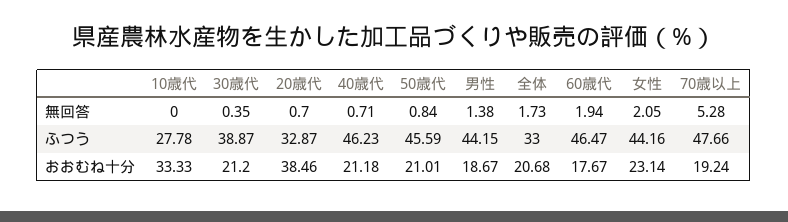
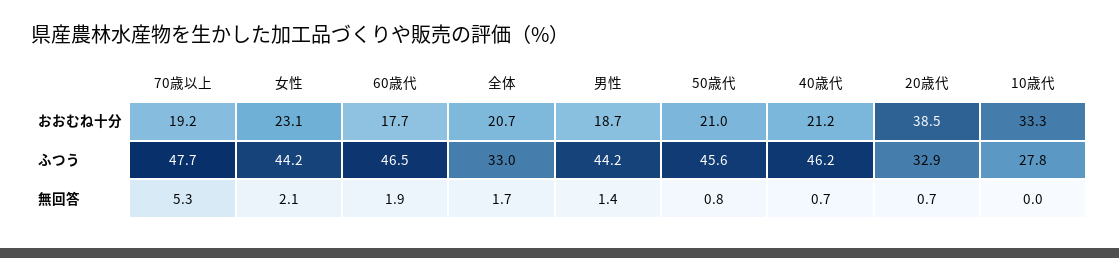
  {
    "10歳代": {
      "無回答": 0,
      "ふつう": 27.78,
      "おおむね十分": 33.33
    },
-   "30歳代": {
-     "無回答": 0.35,
-     "ふつう": 38.87,
-     "おおむね十分": 21.2
-   },
    "20歳代": {
      "無回答": 0.7,
      "ふつう": 32.87,
      "おおむね十分": 38.46
    },
    "40歳代": {
      "無回答": 0.71,
      "ふつう": 46.23,
      "おおむね十分": 21.18
    },
    "50歳代": {
      "無回答": 0.84,
      "ふつう": 45.59,
      "おおむね十分": 21.01
    },
    "男性": {
      "無回答": 1.38,
      "ふつう": 44.15,
      "おおむね十分": 18.67
    },
    "全体": {
      "無回答": 1.73,
      "ふつう": 33,
      "おおむね十分": 20.68
    },
    "60歳代": {
      "無回答": 1.94,
      "ふつう": 46.47,
      "おおむね十分": 17.67
    },
    "女性": {
      "無回答": 2.05,
      "ふつう": 44.16,
      "おおむね十分": 23.14
    },
    "70歳以上": {
      "無回答": 5.28,
      "ふつう": 47.66,
      "おおむね十分": 19.24
    }
  }

